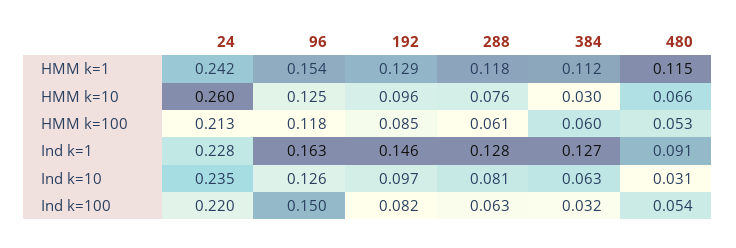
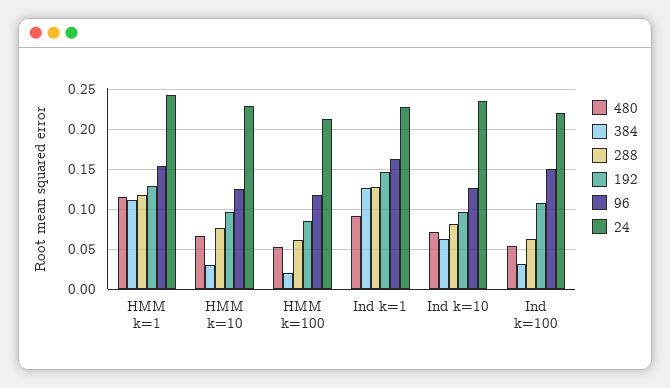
  {
    "24": {
      "HMM k=1": 0.242,
-     "HMM k=10": 0.26,
+     "HMM k=10": 0.23,
      "HMM k=100": 0.213,
      "Ind k=1": 0.228,
      "Ind k=10": 0.235,
      "Ind k=100": 0.22
    },
    "96": {
      "HMM k=1": 0.154,
      "HMM k=10": 0.125,
      "HMM k=100": 0.118,
      "Ind k=1": 0.163,
      "Ind k=10": 0.126,
      "Ind k=100": 0.15
    },
    "192": {
      "HMM k=1": 0.129,
      "HMM k=10": 0.096,
      "HMM k=100": 0.085,
      "Ind k=1": 0.146,
      "Ind k=10": 0.097,
-     "Ind k=100": 0.082
+     "Ind k=100": 0.11
    },
    "288": {
      "HMM k=1": 0.118,
      "HMM k=10": 0.076,
      "HMM k=100": 0.061,
      "Ind k=1": 0.128,
      "Ind k=10": 0.081,
      "Ind k=100": 0.063
    },
    "384": {
      "HMM k=1": 0.112,
      "HMM k=10": 0.03,
-     "HMM k=100": 0.06,
+     "HMM k=100": 0.02,
      "Ind k=1": 0.127,
      "Ind k=10": 0.063,
      "Ind k=100": 0.032
    },
    "480": {
      "HMM k=1": 0.115,
      "HMM k=10": 0.066,
      "HMM k=100": 0.053,
      "Ind k=1": 0.091,
-     "Ind k=10": 0.031,
+     "Ind k=10": 0.07,
      "Ind k=100": 0.054
    }
  }

